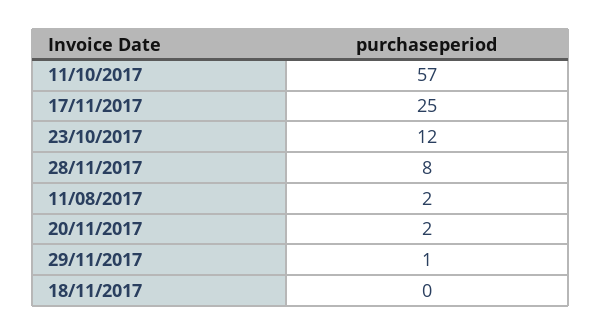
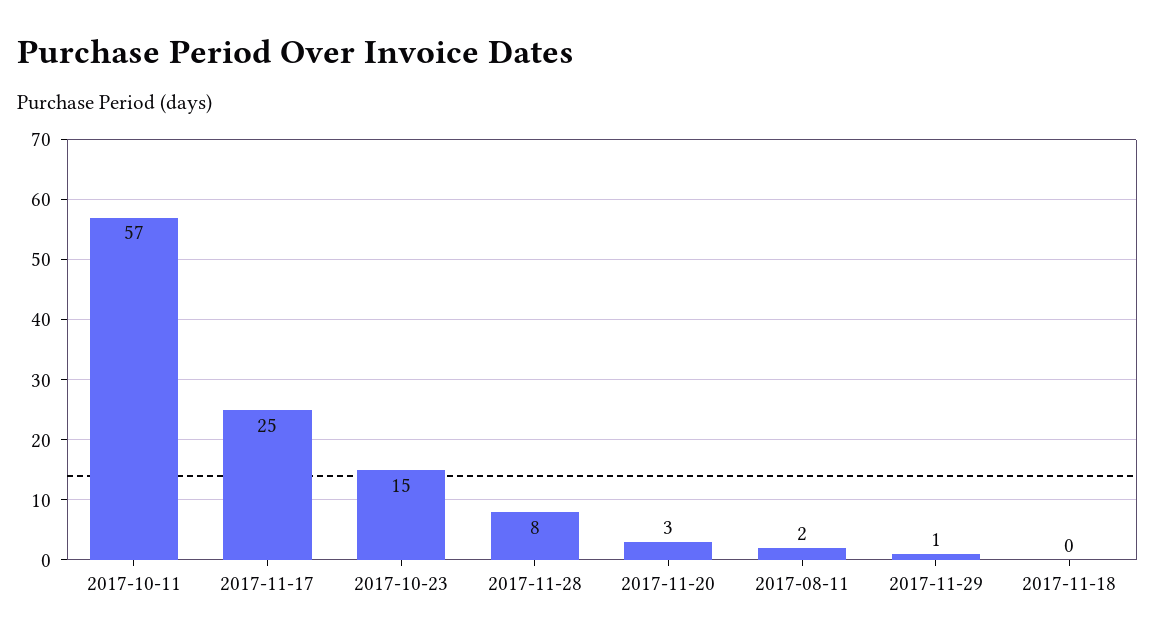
  {
    "11/10/2017": 57,
    "17/11/2017": 25,
-   "23/10/2017": 12,
+   "23/10/2017": 15,
    "28/11/2017": 8,
    "11/08/2017": 2,
-   "20/11/2017": 2,
+   "20/11/2017": 3,
    "29/11/2017": 1,
    "18/11/2017": 0
  }

